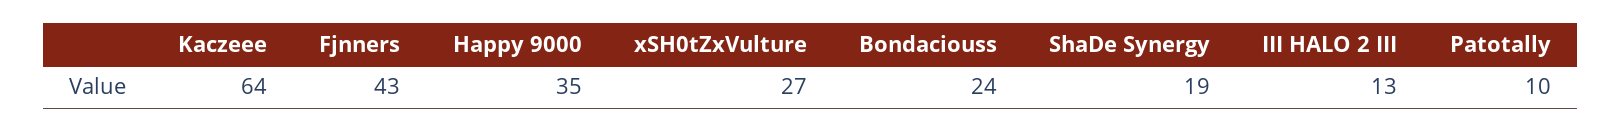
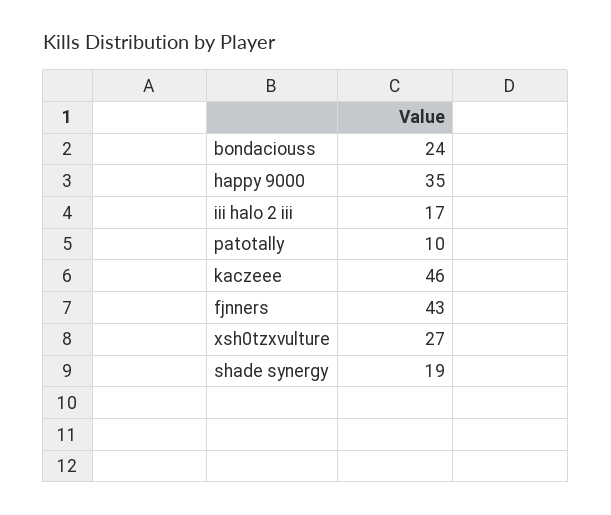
  {
-   "Kaczeee": 64,
+   "Kaczeee": 46,
    "Fjnners": 43,
    "Happy 9000": 35,
    "xSH0tZxVulture": 27,
    "Bondaciouss": 24,
    "ShaDe Synergy": 19,
-   "III HALO 2 III": 13,
+   "III HALO 2 III": 17,
    "Patotally": 10
  }

